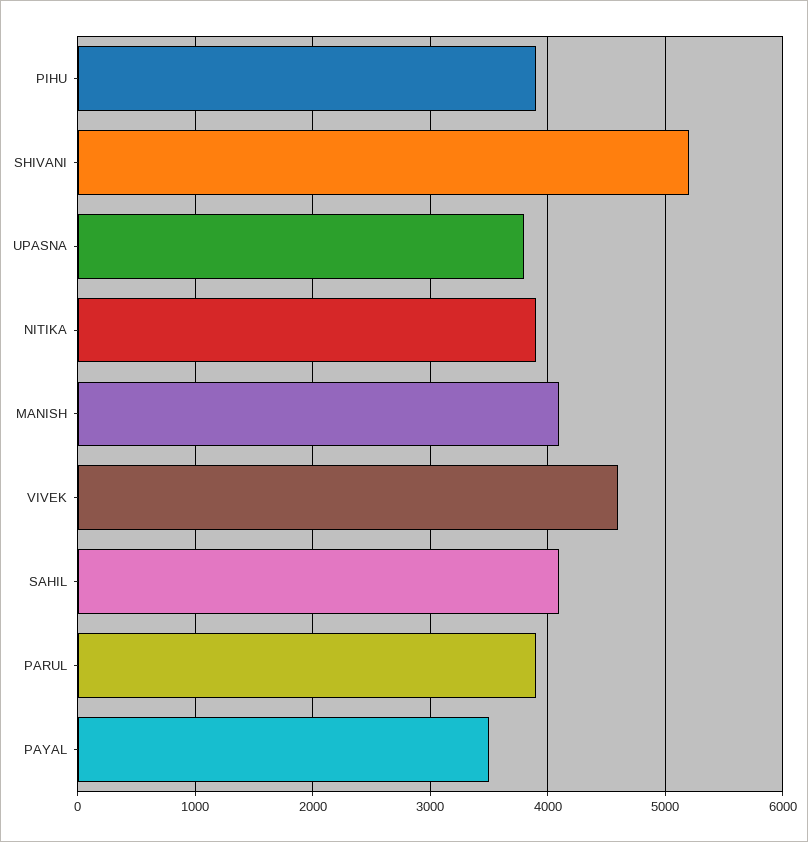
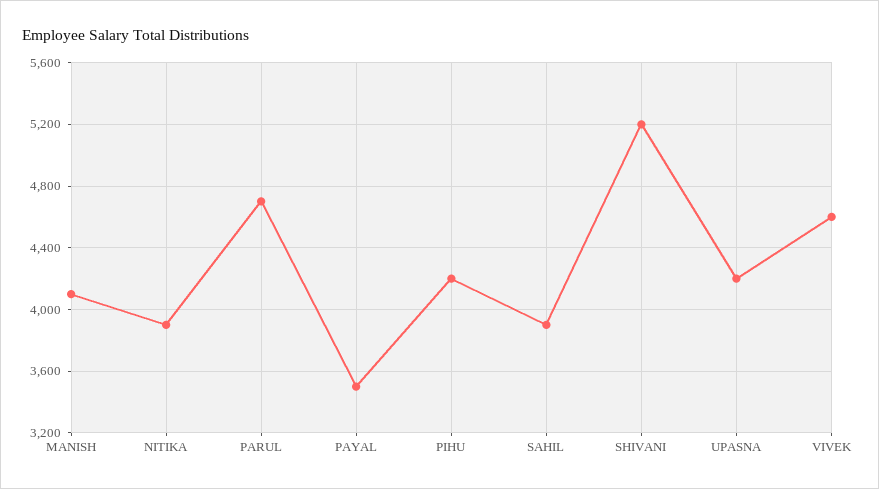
  {
-   "PIHU": 3900,
+   "PIHU": 4200,
    "SHIVANI": 5200,
-   "UPASNA": 3800,
+   "UPASNA": 4200,
    "NITIKA": 3900,
    "MANISH": 4100,
    "VIVEK": 4600,
-   "SAHIL": 4100,
+   "SAHIL": 3900,
-   "PARUL": 3900,
+   "PARUL": 4700,
    "PAYAL": 3500
  }

